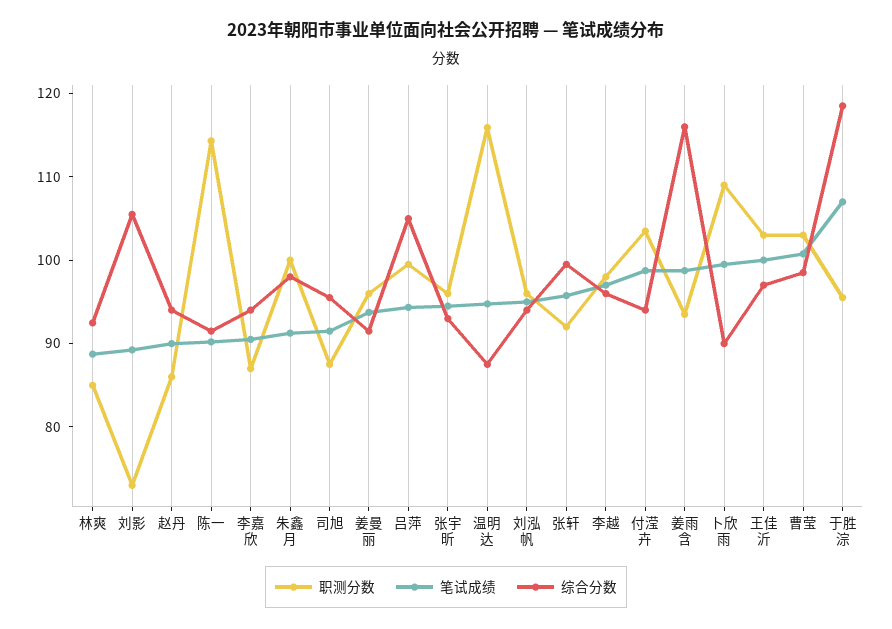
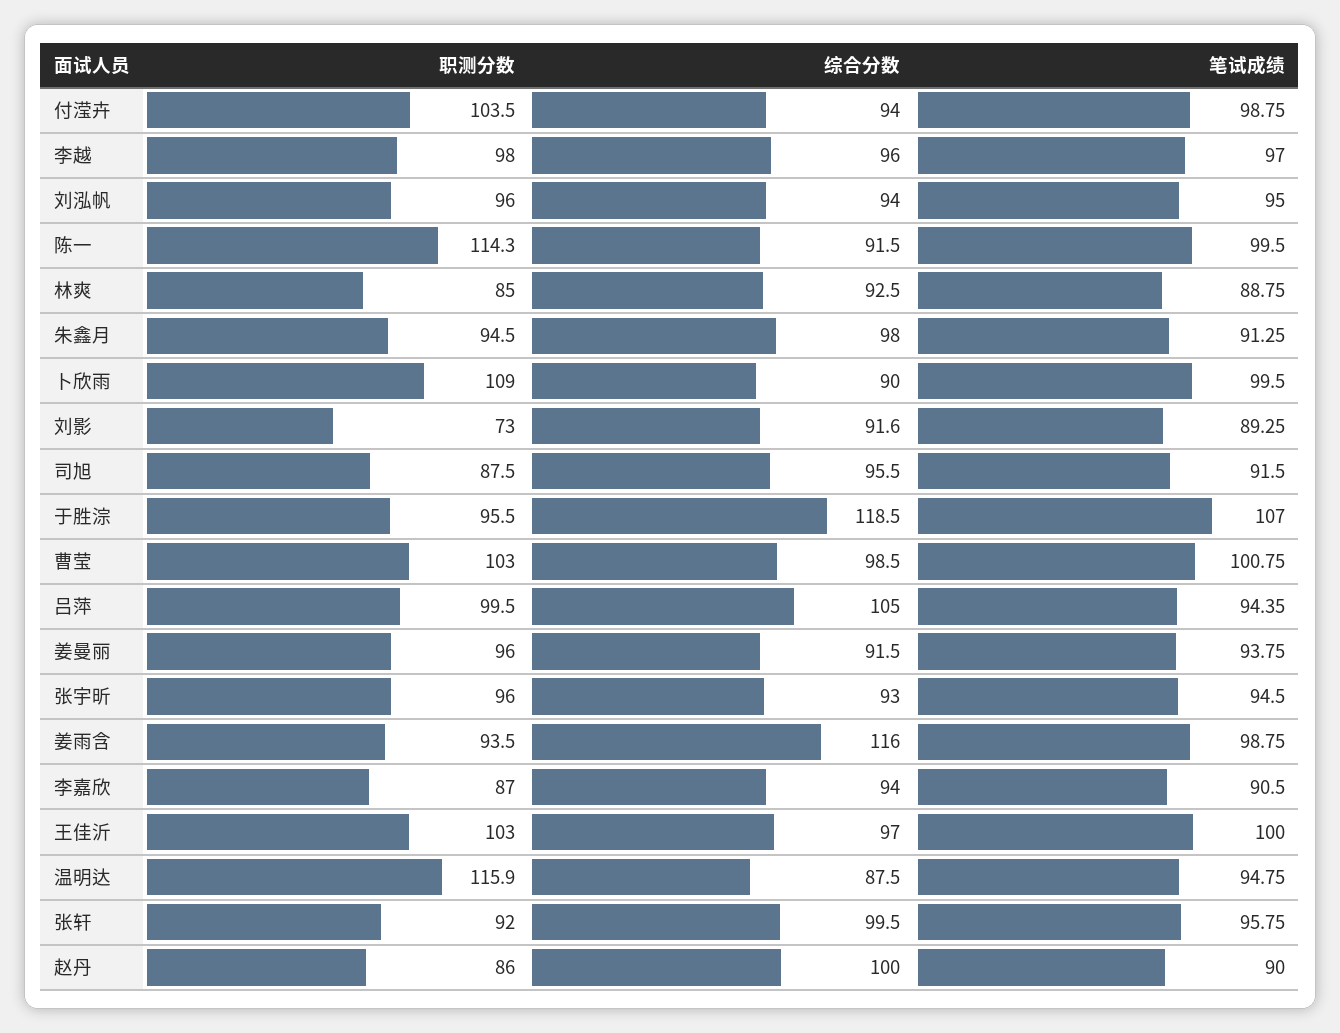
  {
    "职测分数": {
      "林爽": 85,
      "刘影": 73,
      "赵丹": 86,
      "陈一": 114.3,
      "李嘉欣": 87,
-     "朱鑫月": 100,
+     "朱鑫月": 94.5,
      "司旭": 87.5,
      "姜曼丽": 96,
      "吕萍": 99.5,
      "张宇昕": 96,
      "温明达": 115.9,
      "刘泓帆": 96,
      "张轩": 92,
      "李越": 98,
      "付滢卉": 103.5,
      "姜雨含": 93.5,
      "卜欣雨": 109,
      "王佳沂": 103,
      "曹莹": 103,
      "于胜淙": 95.5
    },
    "笔试成绩": {
      "林爽": 88.75,
      "刘影": 89.25,
      "赵丹": 90,
-     "陈一": 90,
+     "陈一": 99.5,
      "李嘉欣": 90.5,
      "朱鑫月": 91.25,
      "司旭": 91.5,
      "姜曼丽": 93.75,
      "吕萍": 94.35,
      "张宇昕": 94.5,
      "温明达": 94.75,
      "刘泓帆": 95,
      "张轩": 95.75,
      "李越": 97,
      "付滢卉": 98.75,
      "姜雨含": 98.75,
      "卜欣雨": 99.5,
      "王佳沂": 100,
      "曹莹": 100.75,
      "于胜淙": 107
    },
    "综合分数": {
      "林爽": 92.5,
-     "刘影": 106,
+     "刘影": 91.6,
-     "赵丹": 94,
+     "赵丹": 100,
      "陈一": 91.5,
      "李嘉欣": 94,
      "朱鑫月": 98,
      "司旭": 95.5,
      "姜曼丽": 91.5,
      "吕萍": 105,
      "张宇昕": 93,
      "温明达": 87.5,
      "刘泓帆": 94,
      "张轩": 99.5,
      "李越": 96,
      "付滢卉": 94,
      "姜雨含": 116,
      "卜欣雨": 90,
      "王佳沂": 97,
      "曹莹": 98.5,
      "于胜淙": 118.5
    }
  }

